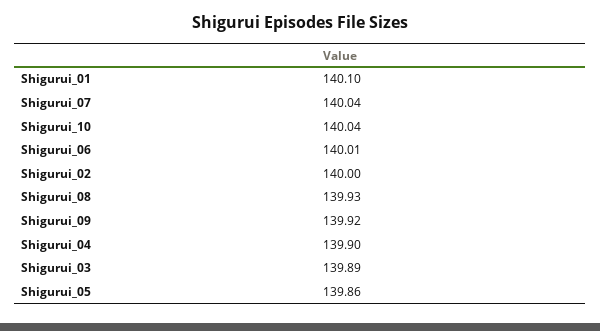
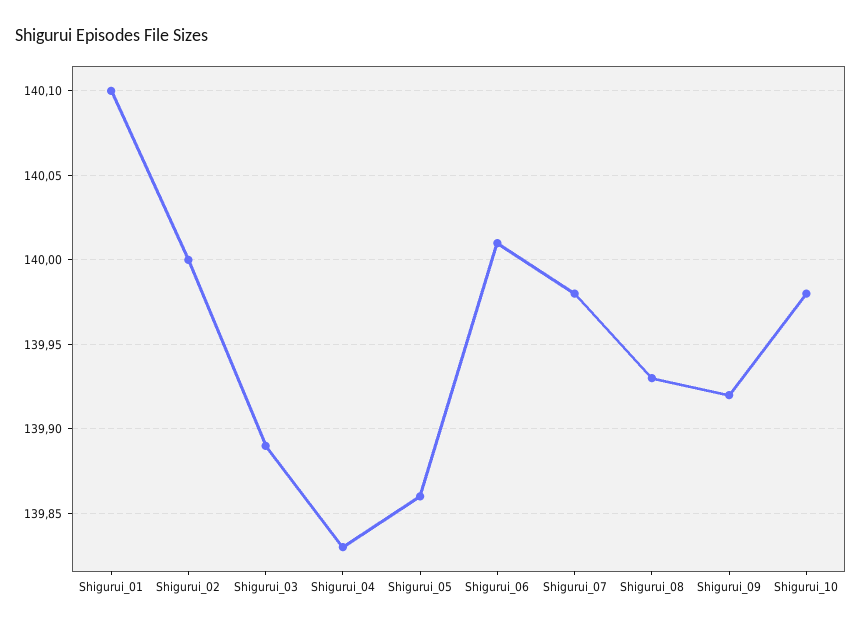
  {
    "Shigurui_01": 140.1,
-   "Shigurui_07": 140.04,
+   "Shigurui_07": 139.98,
-   "Shigurui_10": 140.04,
+   "Shigurui_10": 139.98,
    "Shigurui_06": 140.01,
    "Shigurui_02": 140,
    "Shigurui_08": 139.93,
    "Shigurui_09": 139.92,
-   "Shigurui_04": 139.9,
+   "Shigurui_04": 139.83,
    "Shigurui_03": 139.89,
    "Shigurui_05": 139.86
  }

